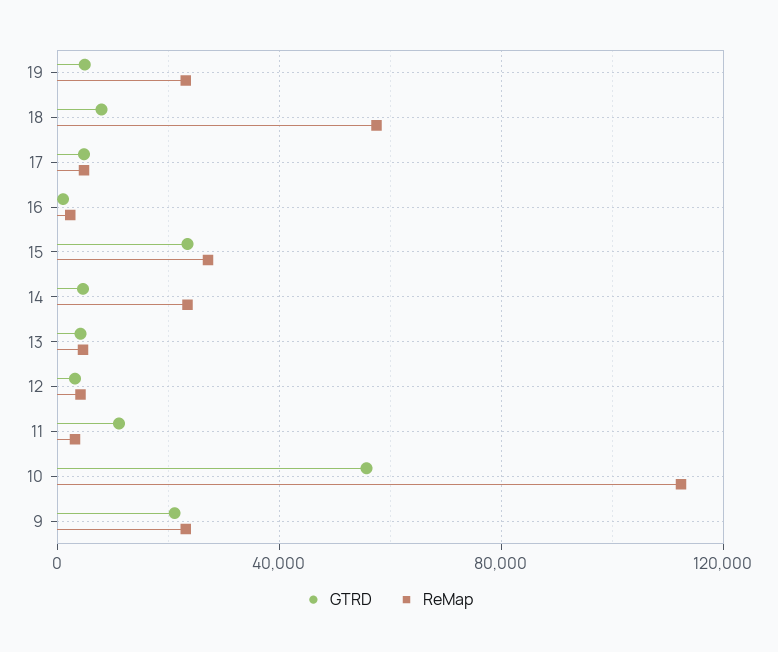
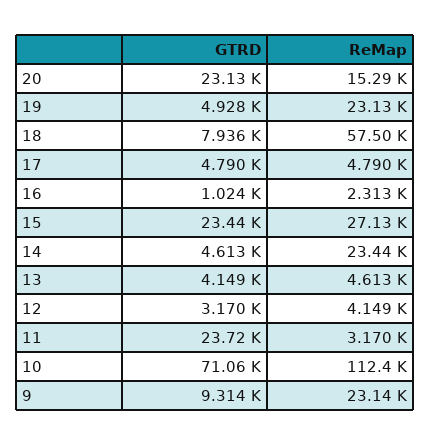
  {
    "GTRD": {
      "19": 4928,
      "18": 7936,
      "17": 4790,
      "16": 1024,
      "15": 23440,
      "14": 4613,
      "13": 4149,
      "12": 3170,
-     "11": 10000,
+     "11": 23720,
-     "10": 55000,
+     "10": 71060,
-     "9": 20000
+     "9": 9314,
+     "20": 23130
    },
    "ReMap": {
      "19": 23130,
      "18": 57500,
      "17": 4790,
      "16": 2313,
      "15": 27130,
      "14": 23440,
      "13": 4613,
      "12": 4149,
      "11": 3170,
      "10": 112400,
-     "9": 23140
+     "9": 23140,
+     "20": 15290
    }
  }

